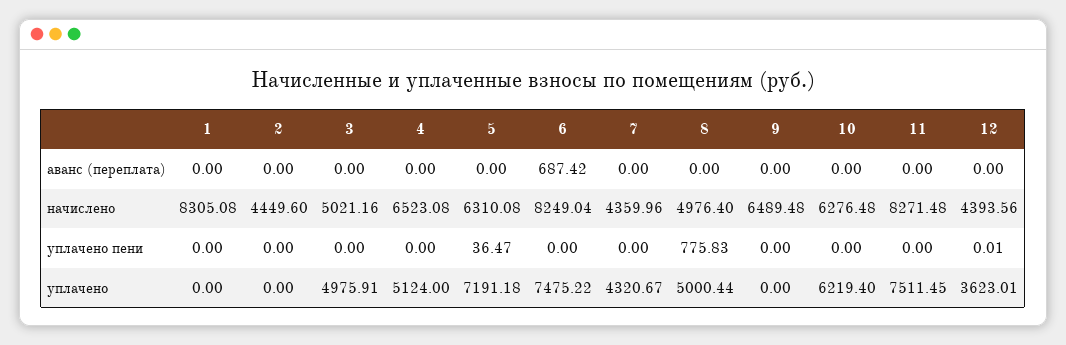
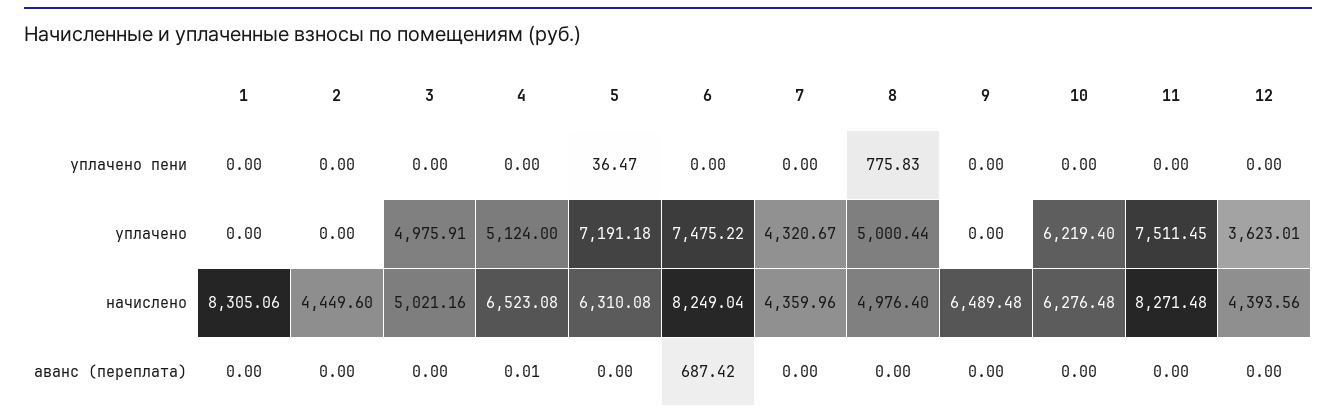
  {
    "1": {
      "аванс (переплата)": 0,
-     "начислено": 8305.08,
+     "начислено": 8305.06,
      "уплачено пени": 0,
      "уплачено": 0
    },
    "2": {
      "аванс (переплата)": 0,
      "начислено": 4449.6,
      "уплачено пени": 0,
      "уплачено": 0
    },
    "3": {
      "аванс (переплата)": 0,
      "начислено": 5021.16,
      "уплачено пени": 0,
      "уплачено": 4975.91
    },
    "4": {
-     "аванс (переплата)": 0,
+     "аванс (переплата)": 0.01,
      "начислено": 6523.08,
      "уплачено пени": 0,
      "уплачено": 5124
    },
    "5": {
      "аванс (переплата)": 0,
      "начислено": 6310.08,
      "уплачено пени": 36.47,
      "уплачено": 7191.18
    },
    "6": {
      "аванс (переплата)": 687.42,
      "начислено": 8249.04,
      "уплачено пени": 0,
      "уплачено": 7475.22
    },
    "7": {
      "аванс (переплата)": 0,
      "начислено": 4359.96,
      "уплачено пени": 0,
      "уплачено": 4320.67
    },
    "8": {
      "аванс (переплата)": 0,
      "начислено": 4976.4,
      "уплачено пени": 775.83,
      "уплачено": 5000.44
    },
    "9": {
      "аванс (переплата)": 0,
      "начислено": 6489.48,
      "уплачено пени": 0,
      "уплачено": 0
    },
    "10": {
      "аванс (переплата)": 0,
      "начислено": 6276.48,
      "уплачено пени": 0,
      "уплачено": 6219.4
    },
    "11": {
      "аванс (переплата)": 0,
      "начислено": 8271.48,
      "уплачено пени": 0,
      "уплачено": 7511.45
    },
    "12": {
      "аванс (переплата)": 0,
      "начислено": 4393.56,
-     "уплачено пени": 0.01,
+     "уплачено пени": 0,
      "уплачено": 3623.01
    }
  }

